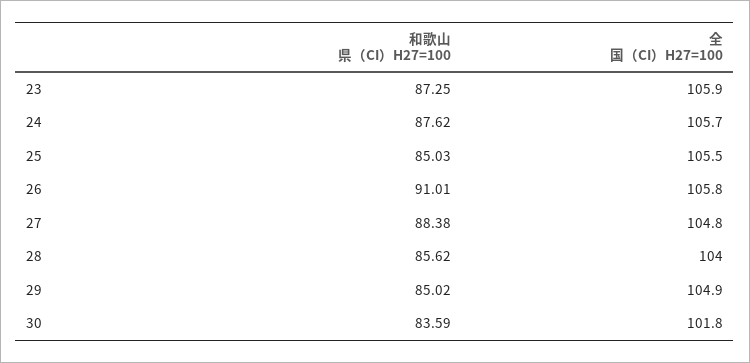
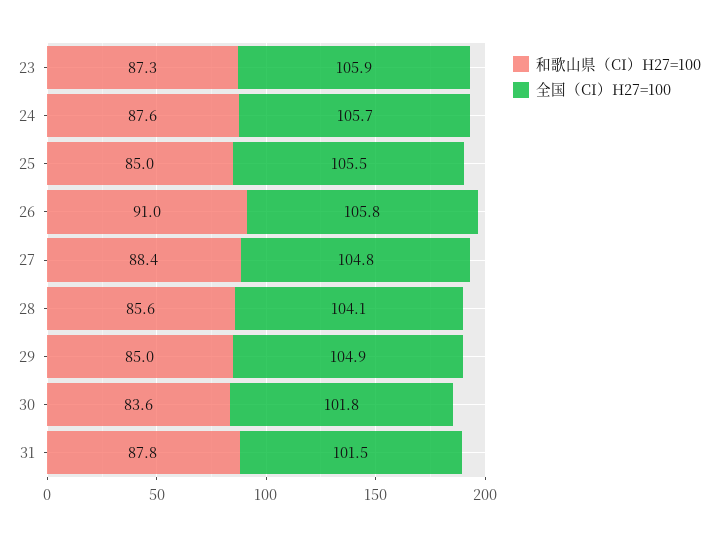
  {
    "和歌山県（CI）H27=100": {
      "23": 87.25,
      "24": 87.62,
      "25": 85.03,
      "26": 91.01,
      "27": 88.38,
      "28": 85.62,
      "29": 85.02,
-     "30": 83.59
+     "30": 83.59,
+     "31": 87.8
    },
    "全国（CI）H27=100": {
      "23": 105.9,
      "24": 105.7,
      "25": 105.5,
      "26": 105.8,
      "27": 104.8,
-     "28": 104,
+     "28": 104.1,
      "29": 104.9,
-     "30": 101.8
+     "30": 101.8,
+     "31": 101.5
    }
  }

